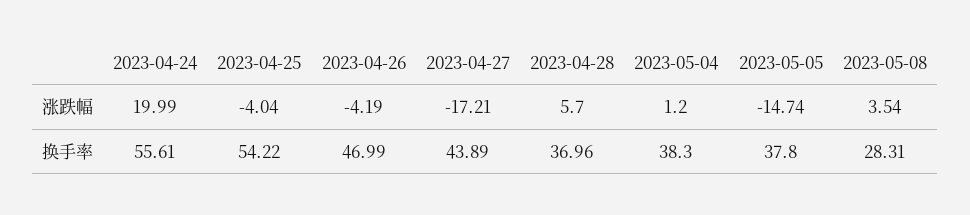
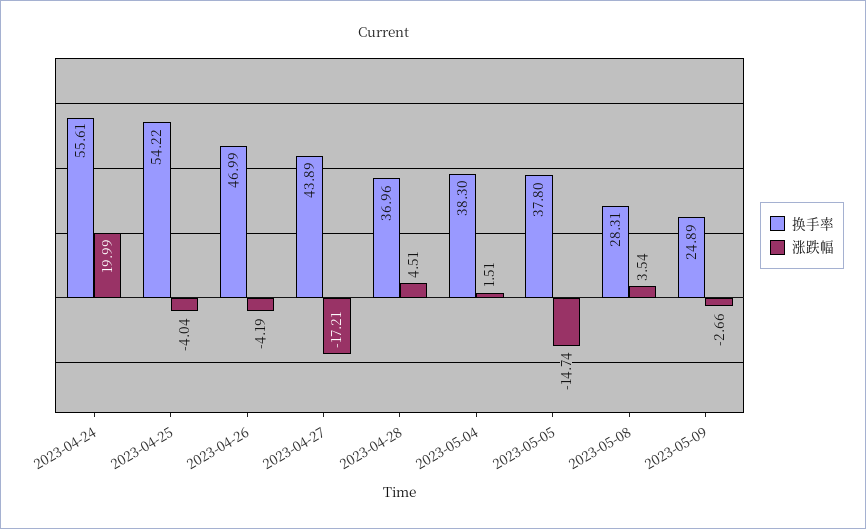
  {
    "涨跌幅": {
      "2023-04-24": 19.99,
      "2023-04-25": -4.04,
      "2023-04-26": -4.19,
      "2023-04-27": -17.21,
-     "2023-04-28": 5.7,
+     "2023-04-28": 4.51,
-     "2023-05-04": 1.2,
+     "2023-05-04": 1.51,
      "2023-05-05": -14.74,
-     "2023-05-08": 3.54
+     "2023-05-08": 3.54,
+     "2023-05-09": -2.66
    },
    "换手率": {
      "2023-04-24": 55.61,
      "2023-04-25": 54.22,
      "2023-04-26": 46.99,
      "2023-04-27": 43.89,
      "2023-04-28": 36.96,
      "2023-05-04": 38.3,
      "2023-05-05": 37.8,
-     "2023-05-08": 28.31
+     "2023-05-08": 28.31,
+     "2023-05-09": 24.89
    }
  }

